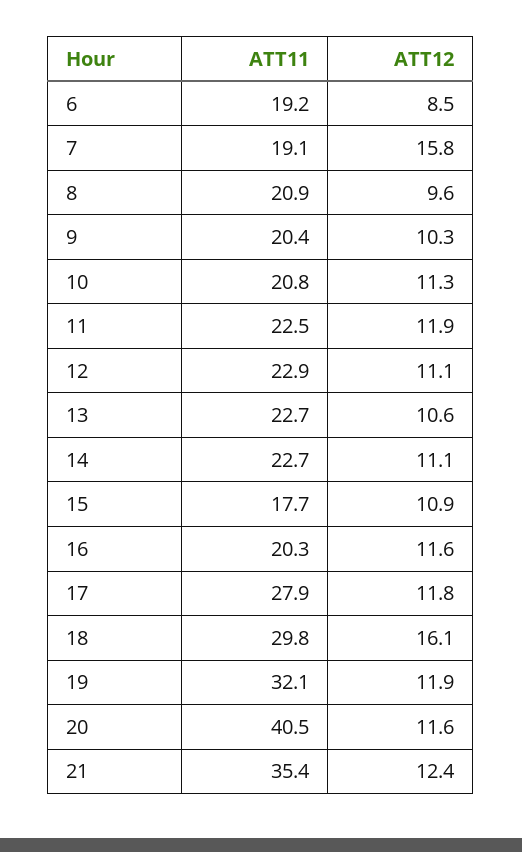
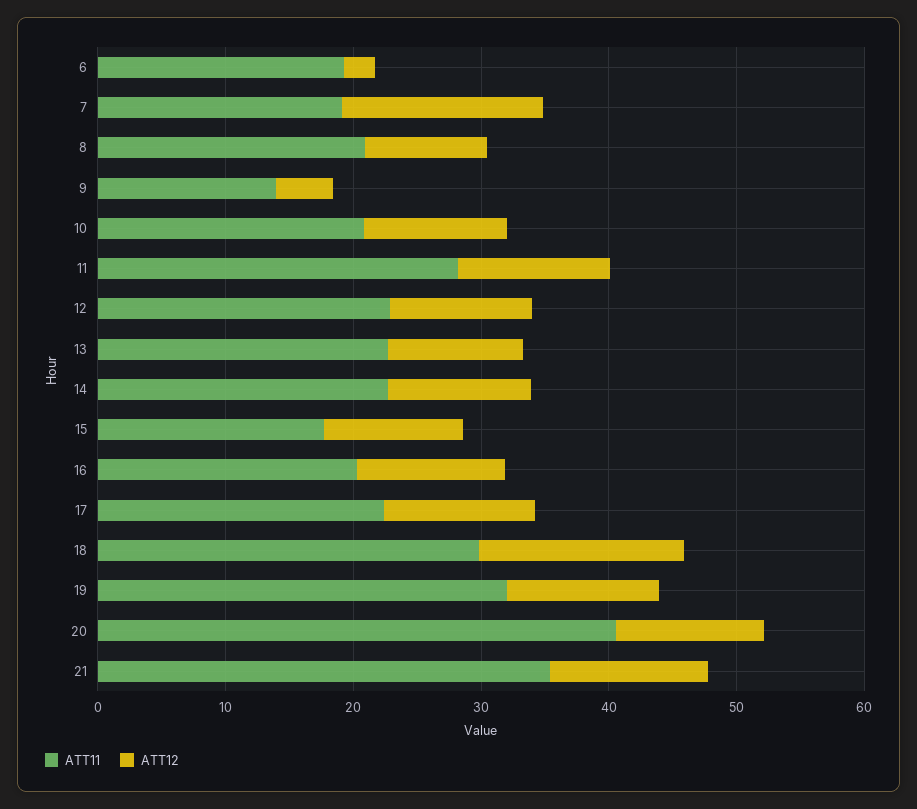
  {
    "ATT11": {
      "6": 19.2,
      "7": 19.1,
      "8": 20.9,
-     "9": 20.4,
+     "9": 14,
      "10": 20.8,
-     "11": 22.5,
+     "11": 28,
      "12": 22.9,
      "13": 22.7,
      "14": 22.7,
      "15": 17.7,
      "16": 20.3,
-     "17": 27.9,
+     "17": 22,
      "18": 29.8,
      "19": 32.1,
      "20": 40.5,
      "21": 35.4
    },
    "ATT12": {
-     "6": 8.5,
+     "6": 2,
      "7": 15.8,
      "8": 9.6,
-     "9": 10.3,
+     "9": 4,
      "10": 11.3,
      "11": 11.9,
      "12": 11.1,
      "13": 10.6,
      "14": 11.1,
      "15": 10.9,
      "16": 11.6,
      "17": 11.8,
      "18": 16.1,
      "19": 11.9,
      "20": 11.6,
      "21": 12.4
    }
  }

